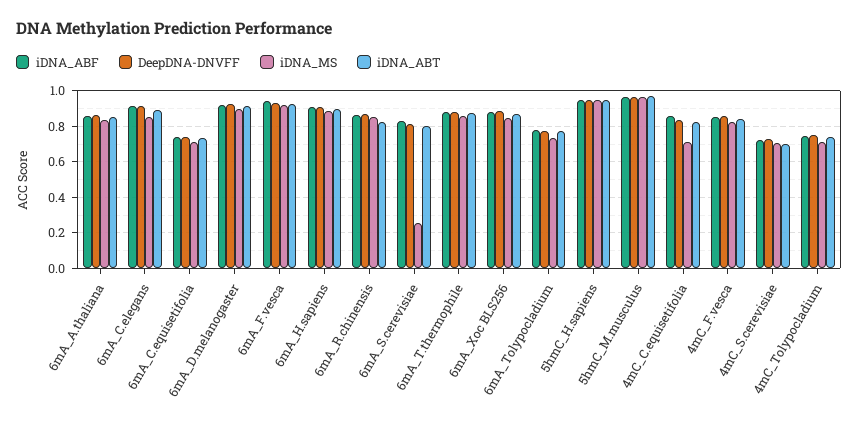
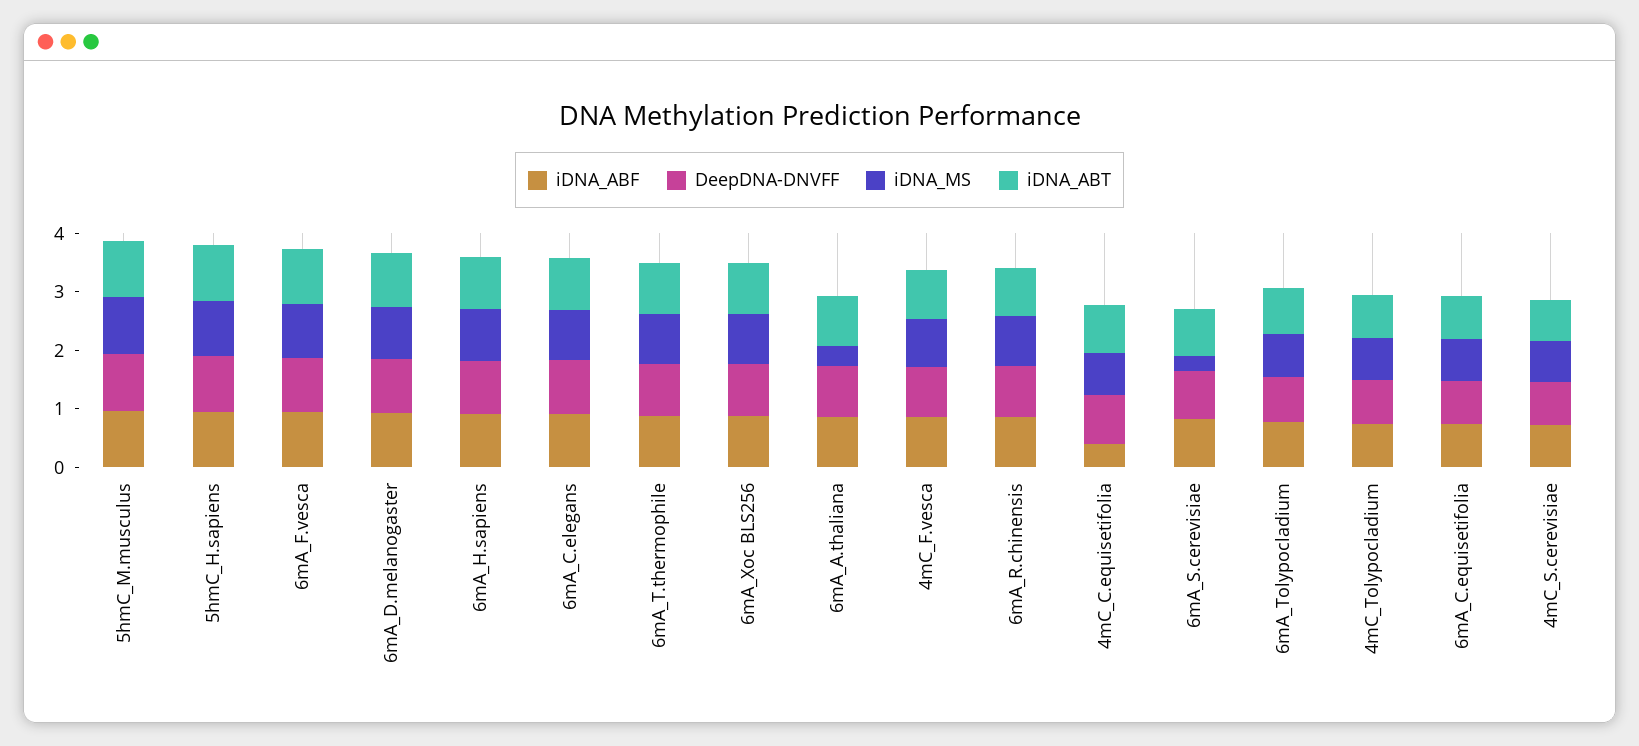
  {
    "iDNA_ABF": {
      "6mA_A.thaliana": 0.85,
      "6mA_C.elegans": 0.9,
      "6mA_C.equisetifolia": 0.75,
      "6mA_D.melanogaster": 0.9,
      "6mA_F.vesca": 0.95,
      "6mA_H.sapiens": 0.9,
      "6mA_R.chinensis": 0.85,
      "6mA_S.cerevisiae": 0.85,
      "6mA_T.thermophile": 0.9,
      "6mA_Xoc BLS256": 0.9,
      "6mA_Tolypocladium": 0.8,
      "5hmC_H.sapiens": 0.95,
      "5hmC_M.musculus": 0.95,
-     "4mC_C.equisetifolia": 0.85,
+     "4mC_C.equisetifolia": 0.4,
      "4mC_F.vesca": 0.85,
      "4mC_S.cerevisiae": 0.7,
      "4mC_Tolypocladium": 0.75
    },
    "DeepDNA-DNVFF": {
      "6mA_A.thaliana": 0.85,
      "6mA_C.elegans": 0.9,
      "6mA_C.equisetifolia": 0.75,
      "6mA_D.melanogaster": 0.95,
      "6mA_F.vesca": 0.95,
      "6mA_H.sapiens": 0.9,
      "6mA_R.chinensis": 0.85,
      "6mA_S.cerevisiae": 0.8,
      "6mA_T.thermophile": 0.9,
      "6mA_Xoc BLS256": 0.9,
      "6mA_Tolypocladium": 0.75,
      "5hmC_H.sapiens": 0.95,
      "5hmC_M.musculus": 0.95,
      "4mC_C.equisetifolia": 0.85,
      "4mC_F.vesca": 0.85,
      "4mC_S.cerevisiae": 0.75,
      "4mC_Tolypocladium": 0.75
    },
    "iDNA_MS": {
-     "6mA_A.thaliana": 0.85,
+     "6mA_A.thaliana": 0.4,
      "6mA_C.elegans": 0.85,
      "6mA_C.equisetifolia": 0.7,
      "6mA_D.melanogaster": 0.9,
      "6mA_F.vesca": 0.9,
      "6mA_H.sapiens": 0.9,
      "6mA_R.chinensis": 0.85,
      "6mA_S.cerevisiae": 0.25,
      "6mA_T.thermophile": 0.85,
      "6mA_Xoc BLS256": 0.85,
      "6mA_Tolypocladium": 0.75,
      "5hmC_H.sapiens": 0.95,
      "5hmC_M.musculus": 0.95,
      "4mC_C.equisetifolia": 0.7,
      "4mC_F.vesca": 0.8,
      "4mC_S.cerevisiae": 0.7,
      "4mC_Tolypocladium": 0.7
    },
    "iDNA_ABT": {
      "6mA_A.thaliana": 0.85,
      "6mA_C.elegans": 0.9,
      "6mA_C.equisetifolia": 0.75,
      "6mA_D.melanogaster": 0.9,
      "6mA_F.vesca": 0.95,
      "6mA_H.sapiens": 0.9,
      "6mA_R.chinensis": 0.85,
      "6mA_S.cerevisiae": 0.8,
      "6mA_T.thermophile": 0.85,
      "6mA_Xoc BLS256": 0.85,
      "6mA_Tolypocladium": 0.75,
      "5hmC_H.sapiens": 0.95,
      "5hmC_M.musculus": 0.95,
      "4mC_C.equisetifolia": 0.85,
      "4mC_F.vesca": 0.85,
      "4mC_S.cerevisiae": 0.7,
      "4mC_Tolypocladium": 0.75
    }
  }

